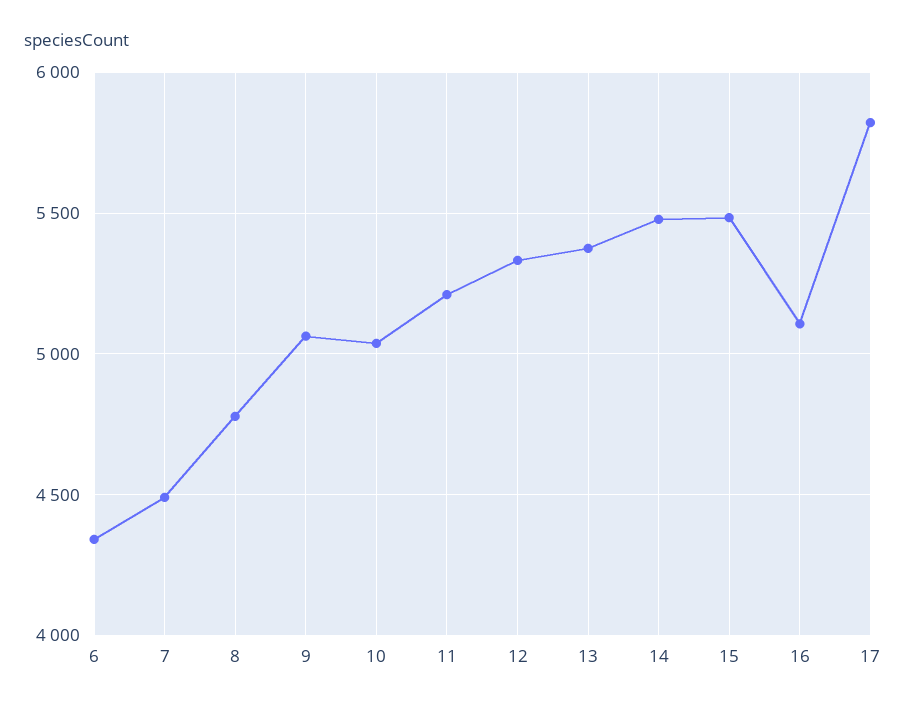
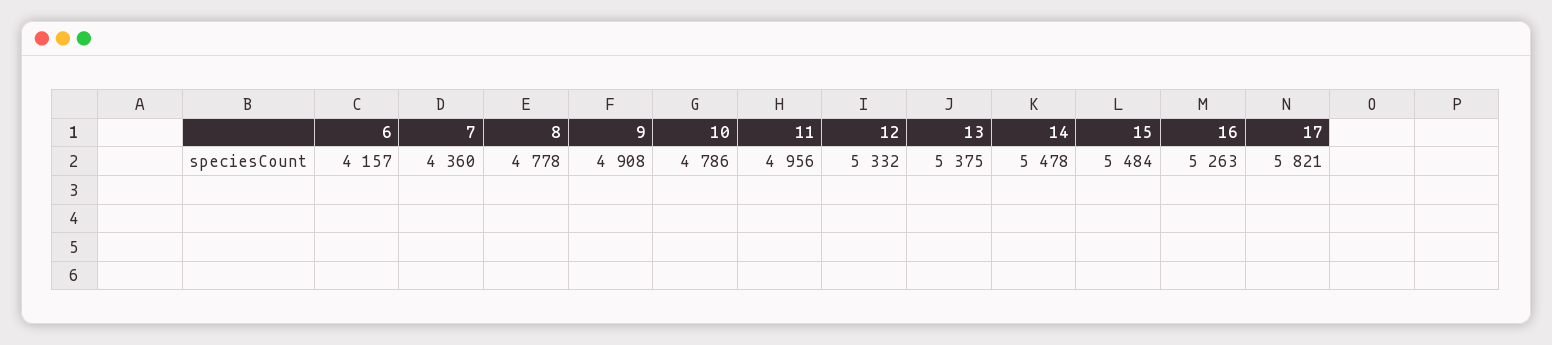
  {
-   "6": 4350,
+   "6": 4157,
-   "7": 4500,
+   "7": 4360,
    "8": 4778,
-   "9": 5050,
+   "9": 4908,
-   "10": 5050,
+   "10": 4786,
-   "11": 5200,
+   "11": 4956,
    "12": 5332,
    "13": 5375,
    "14": 5478,
    "15": 5484,
-   "16": 5100,
+   "16": 5263,
    "17": 5821
  }

